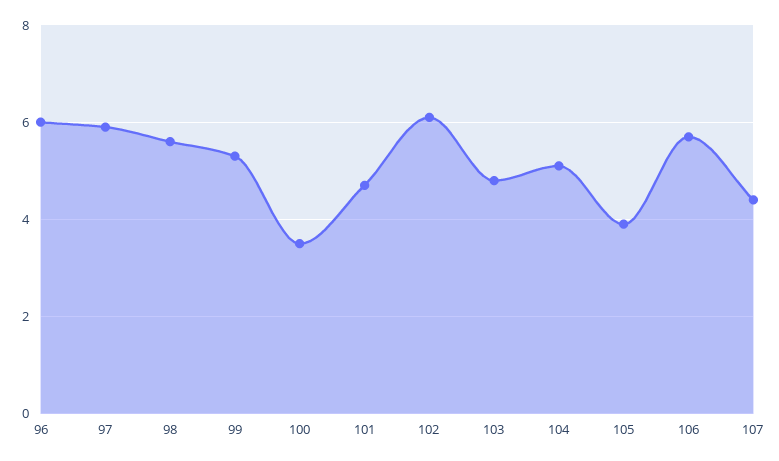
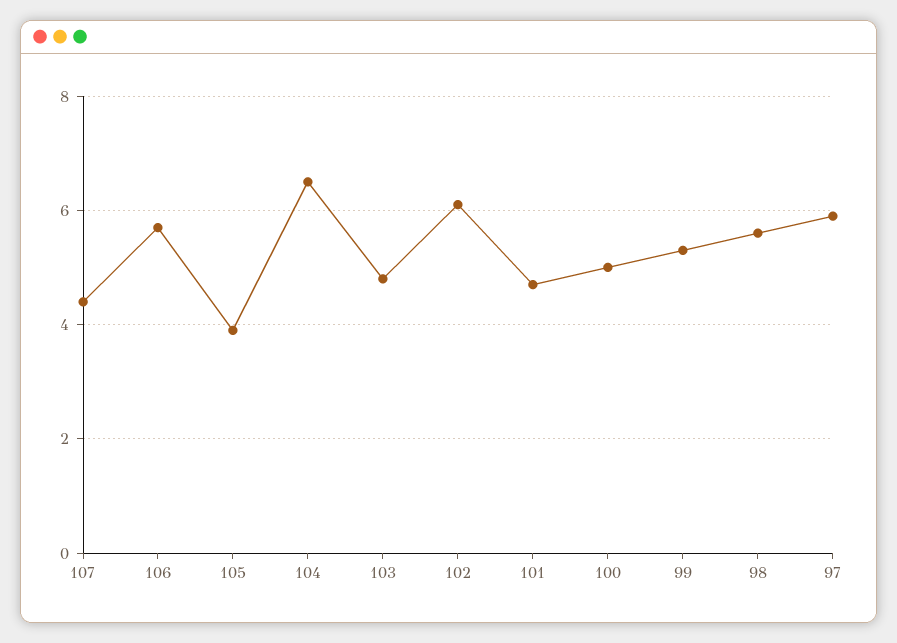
  {
-   "96": 6,
    "97": 6,
    "98": 5.5,
    "99": 5.5,
-   "100": 3.5,
+   "100": 5,
    "101": 4.5,
    "102": 6,
    "103": 5,
-   "104": 5,
+   "104": 6.5,
    "105": 4,
    "106": 5.5,
    "107": 4.5
  }

